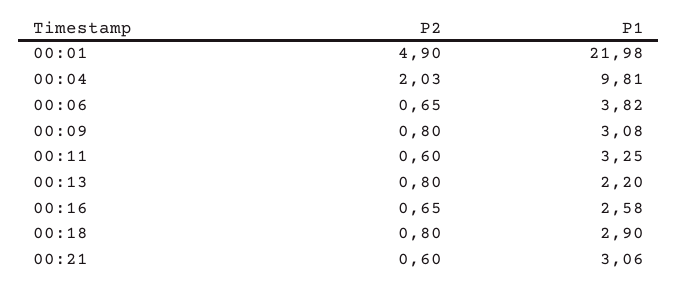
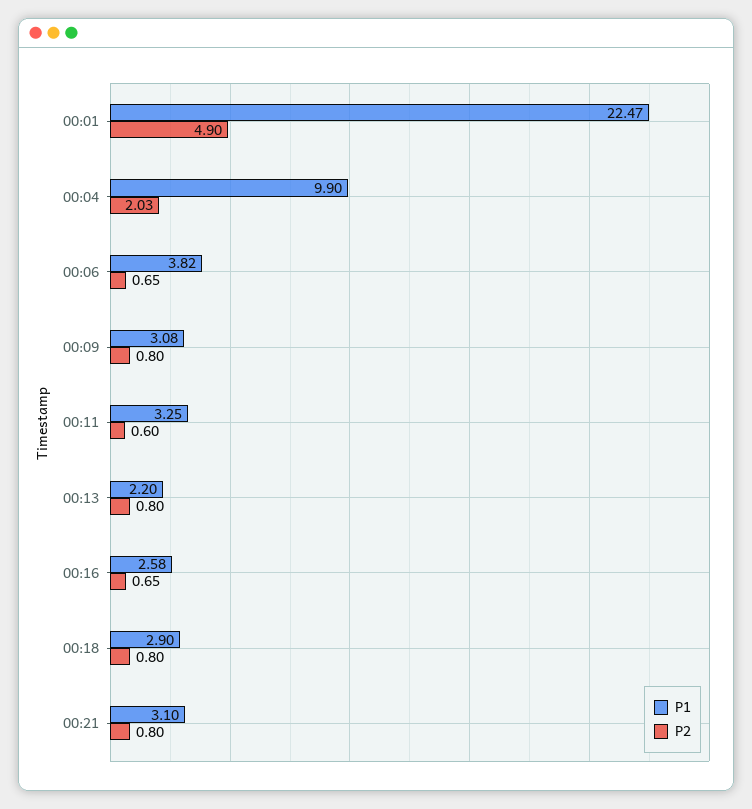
  {
    "P2": {
      "00:01": 4.9,
      "00:04": 2.03,
      "00:06": 0.65,
      "00:09": 0.8,
      "00:11": 0.6,
      "00:13": 0.8,
      "00:16": 0.65,
      "00:18": 0.8,
-     "00:21": 0.6
+     "00:21": 0.8
    },
    "P1": {
-     "00:01": 21.98,
+     "00:01": 22.47,
-     "00:04": 9.81,
+     "00:04": 9.9,
      "00:06": 3.82,
      "00:09": 3.08,
      "00:11": 3.25,
      "00:13": 2.2,
      "00:16": 2.58,
      "00:18": 2.9,
-     "00:21": 3.06
+     "00:21": 3.1
    }
  }

